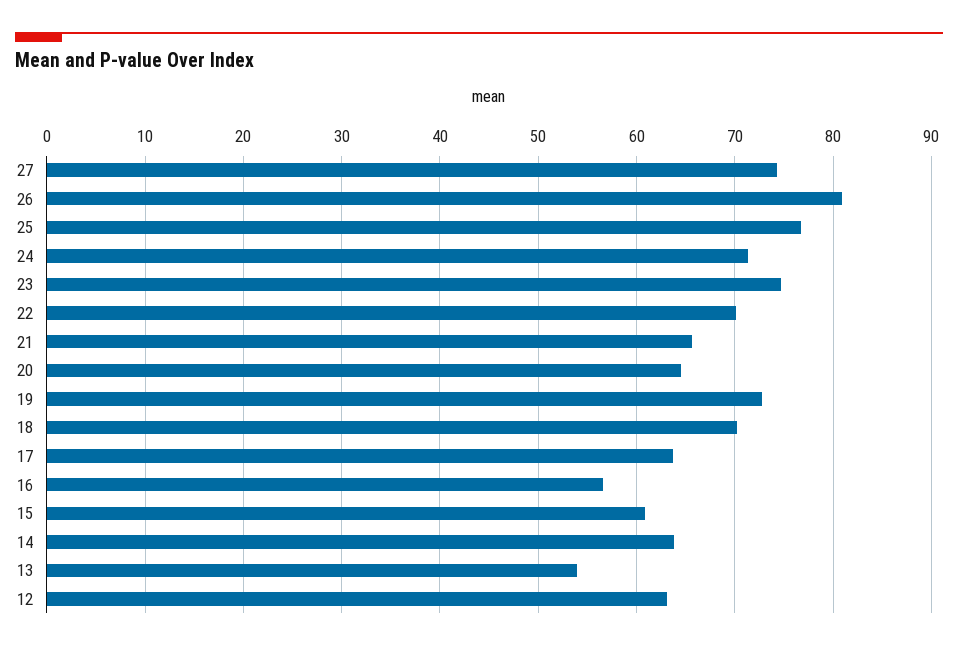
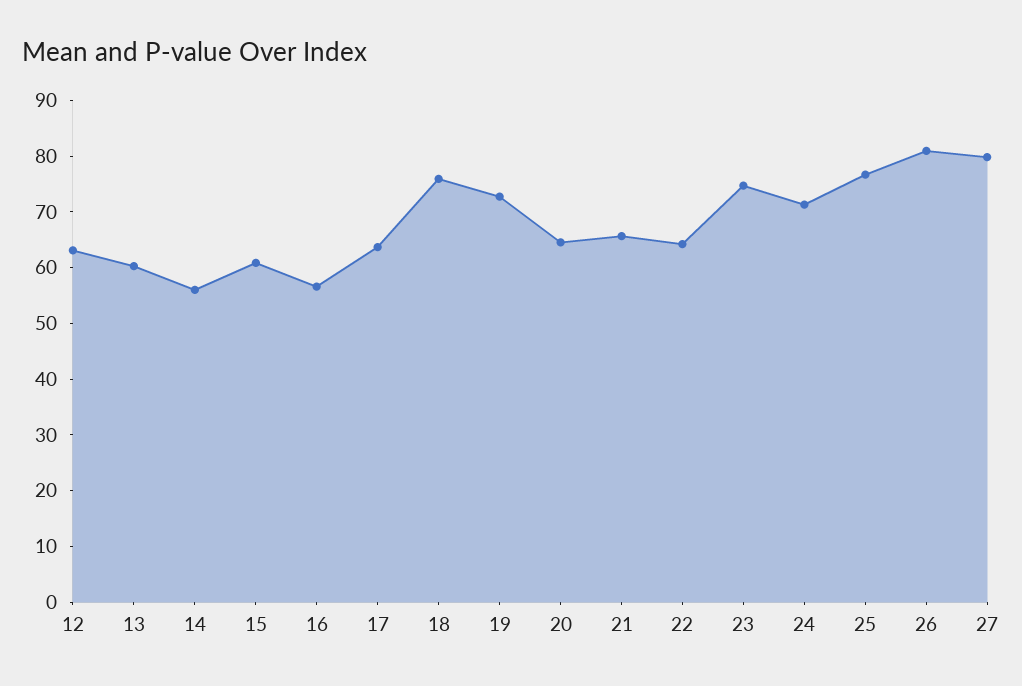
  {
-   "27": 74,
+   "27": 80,
    "26": 81,
    "25": 77,
    "24": 71,
    "23": 75,
-   "22": 70,
+   "22": 64,
    "21": 66,
    "20": 65,
    "19": 73,
-   "18": 70,
+   "18": 76,
    "17": 64,
    "16": 57,
    "15": 61,
-   "14": 64,
+   "14": 56,
-   "13": 54,
+   "13": 60,
    "12": 63
  }

